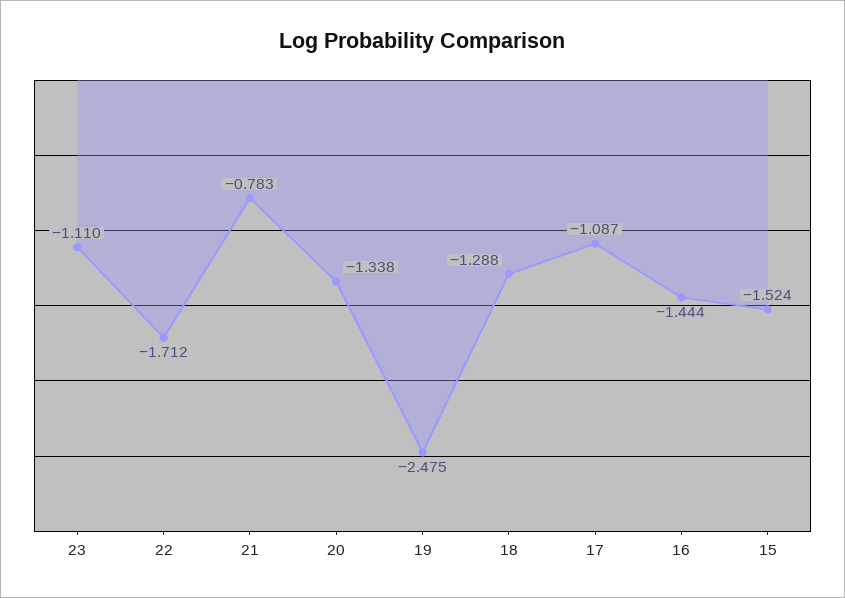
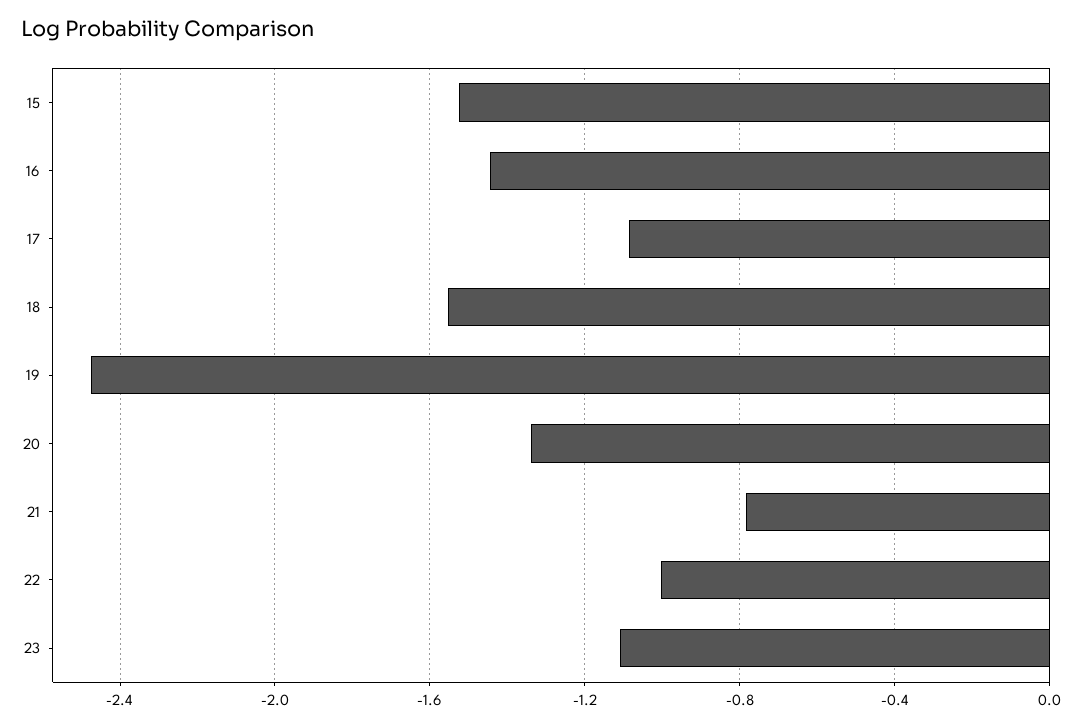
  {
    "23": -1.11,
-   "22": -1.712,
+   "22": -1,
    "21": -0.783,
    "20": -1.338,
    "19": -2.475,
-   "18": -1.288,
+   "18": -1.55,
    "17": -1.087,
    "16": -1.444,
    "15": -1.524
  }

